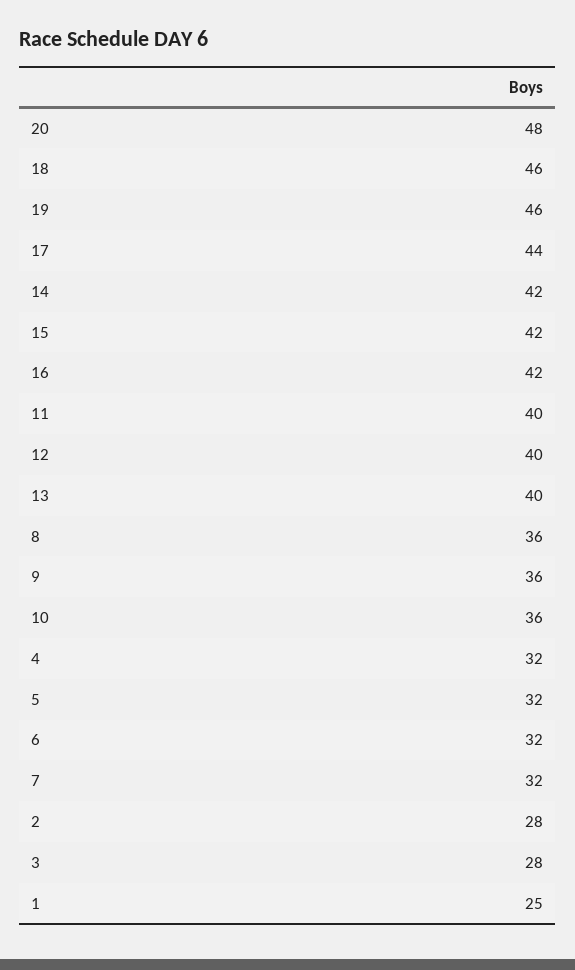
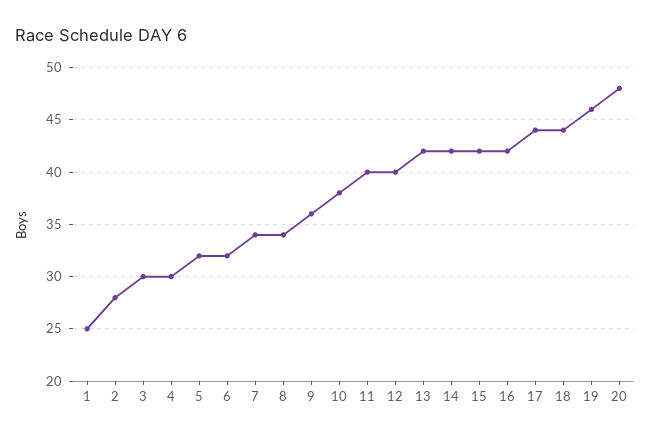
  {
    "20": 48,
-   "18": 46,
+   "18": 44,
    "19": 46,
    "17": 44,
    "14": 42,
    "15": 42,
    "16": 42,
    "11": 40,
    "12": 40,
-   "13": 40,
+   "13": 42,
-   "8": 36,
+   "8": 34,
    "9": 36,
-   "10": 36,
+   "10": 38,
-   "4": 32,
+   "4": 30,
    "5": 32,
    "6": 32,
-   "7": 32,
+   "7": 34,
    "2": 28,
-   "3": 28,
+   "3": 30,
    "1": 25
  }

